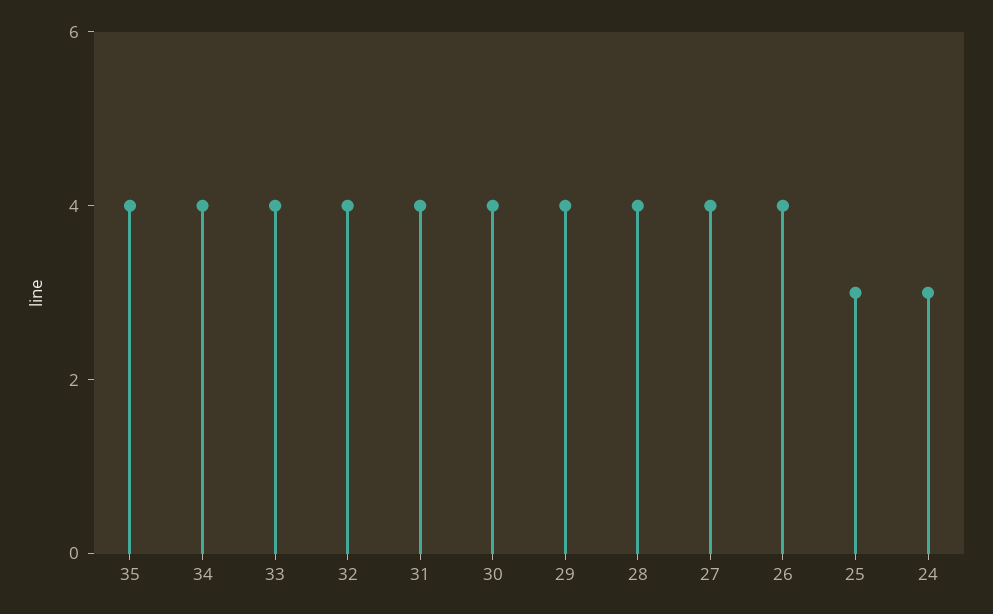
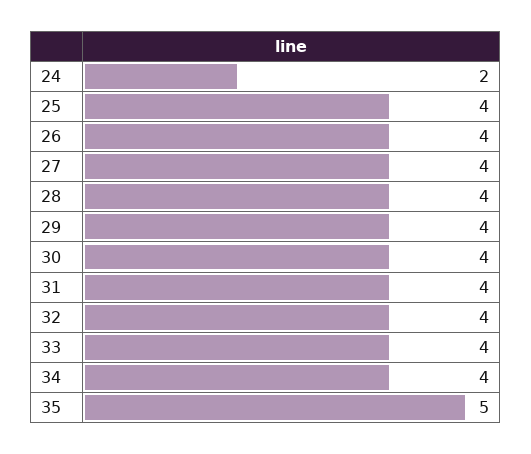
  {
-   "35": 4,
+   "35": 5,
    "34": 4,
    "33": 4,
    "32": 4,
    "31": 4,
    "30": 4,
    "29": 4,
    "28": 4,
    "27": 4,
    "26": 4,
-   "25": 3,
+   "25": 4,
-   "24": 3
+   "24": 2
  }

